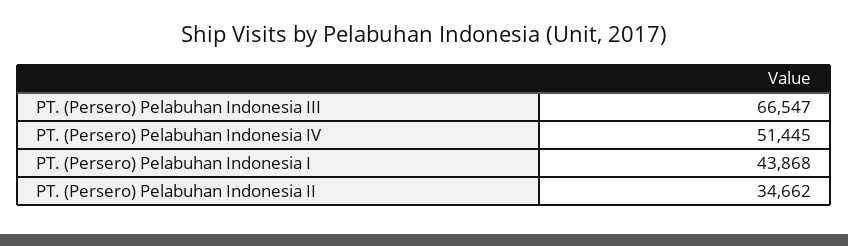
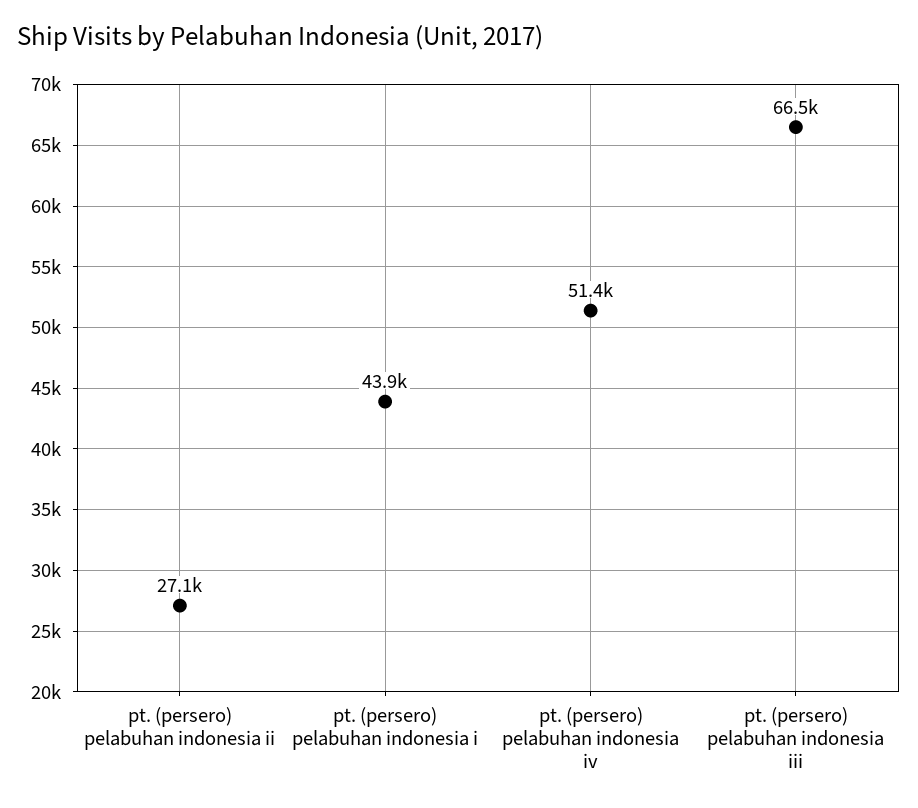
  {
    "PT. (Persero) Pelabuhan Indonesia III": 66547,
    "PT. (Persero) Pelabuhan Indonesia IV": 51445,
    "PT. (Persero) Pelabuhan Indonesia I": 43868,
-   "PT. (Persero) Pelabuhan Indonesia II": 34662
+   "PT. (Persero) Pelabuhan Indonesia II": 27100
  }

